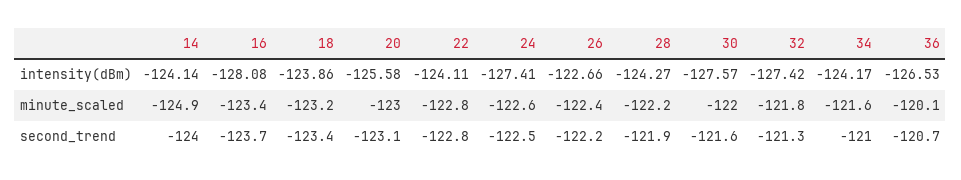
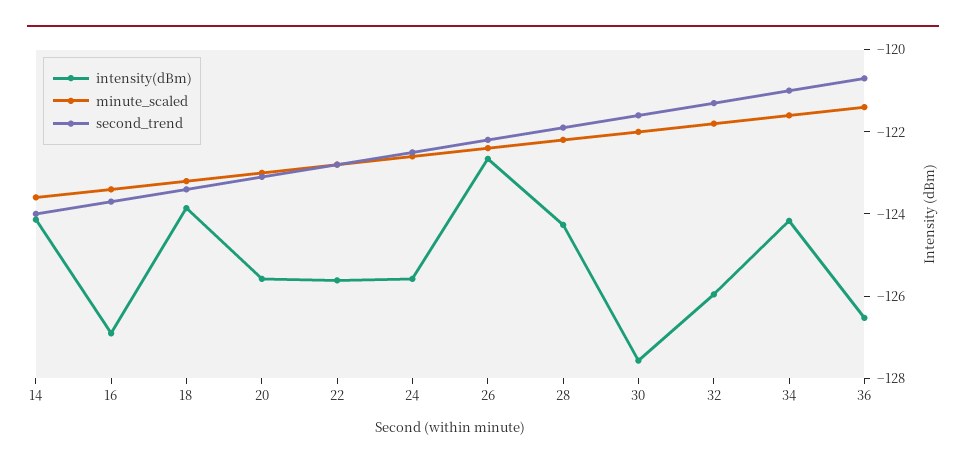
  {
    "intensity(dBm)": {
      "14": -124.14,
-     "16": -128.08,
+     "16": -127,
      "18": -123.86,
      "20": -125.58,
-     "22": -124.11,
+     "22": -125.5,
-     "24": -127.41,
+     "24": -125.5,
      "26": -122.66,
      "28": -124.27,
      "30": -127.57,
-     "32": -127.42,
+     "32": -126,
      "34": -124.17,
      "36": -126.53
    },
    "minute_scaled": {
-     "14": -124.9,
+     "14": -123.5,
      "16": -123.4,
      "18": -123.2,
      "20": -123,
      "22": -122.8,
      "24": -122.6,
      "26": -122.4,
      "28": -122.2,
      "30": -122,
      "32": -121.8,
      "34": -121.6,
-     "36": -120.1
+     "36": -121.5
    },
    "second_trend": {
      "14": -124,
      "16": -123.7,
      "18": -123.4,
      "20": -123.1,
      "22": -122.8,
      "24": -122.5,
      "26": -122.2,
      "28": -121.9,
      "30": -121.6,
      "32": -121.3,
      "34": -121,
      "36": -120.7
    }
  }

